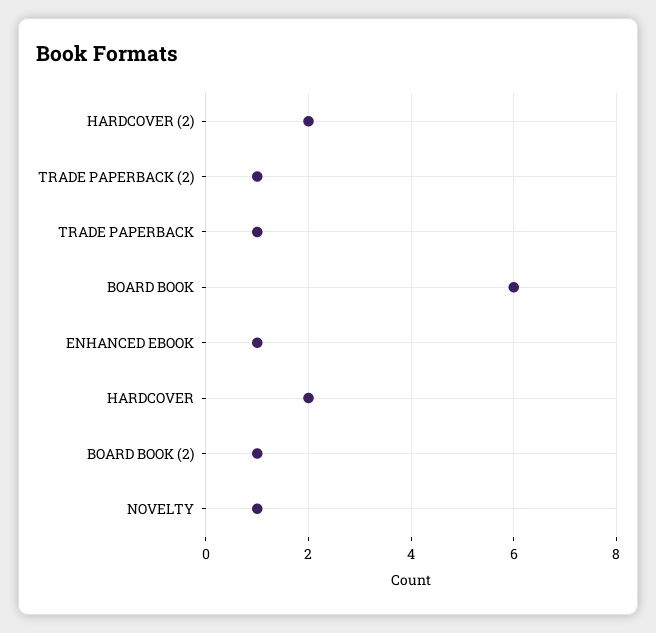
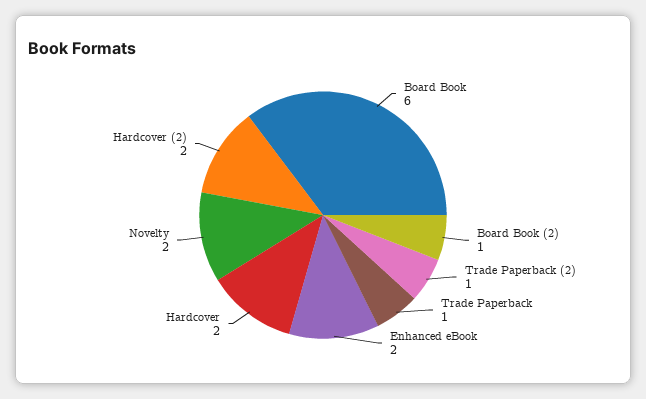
  {
    "HARDCOVER (2)": 2,
    "TRADE PAPERBACK (2)": 1,
    "TRADE PAPERBACK": 1,
    "BOARD BOOK": 6,
-   "ENHANCED EBOOK": 1,
+   "ENHANCED EBOOK": 2,
    "HARDCOVER": 2,
    "BOARD BOOK (2)": 1,
-   "NOVELTY": 1
+   "NOVELTY": 2
  }

